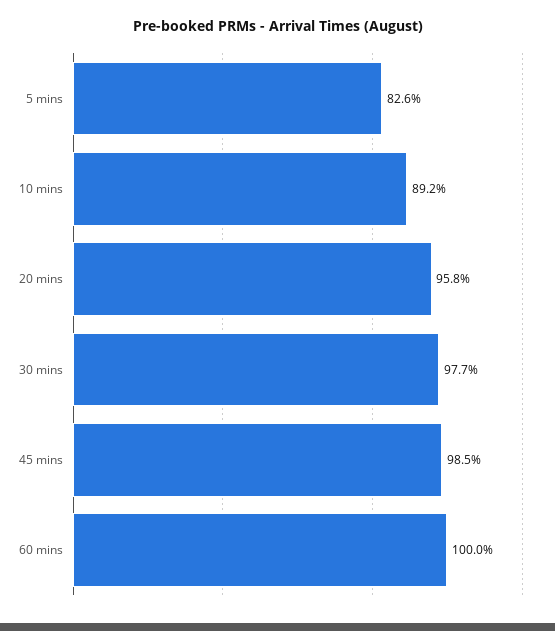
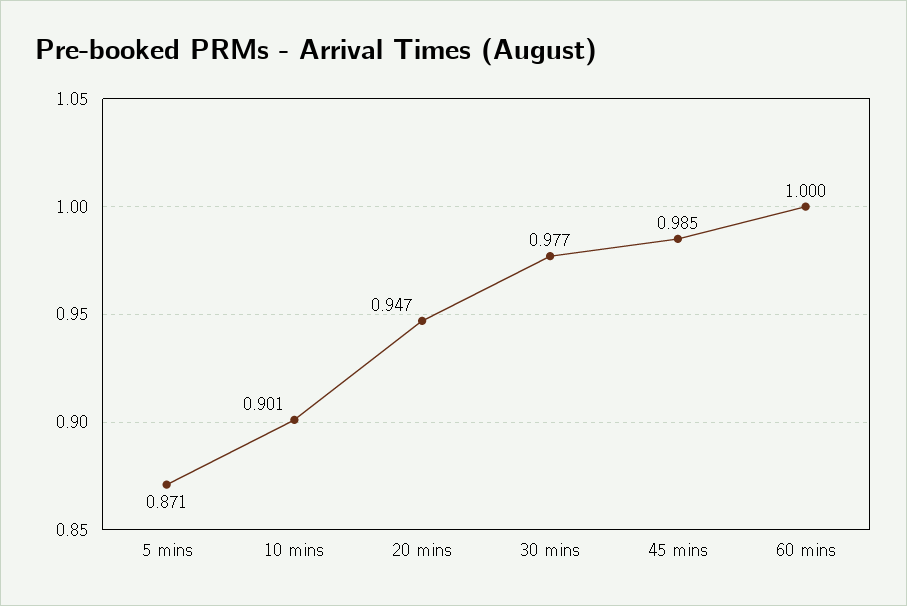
  {
-   "5 mins": 0.826,
+   "5 mins": 0.871,
-   "10 mins": 0.892,
+   "10 mins": 0.901,
-   "20 mins": 0.958,
+   "20 mins": 0.947,
    "30 mins": 0.977,
    "45 mins": 0.985,
    "60 mins": 1
  }

